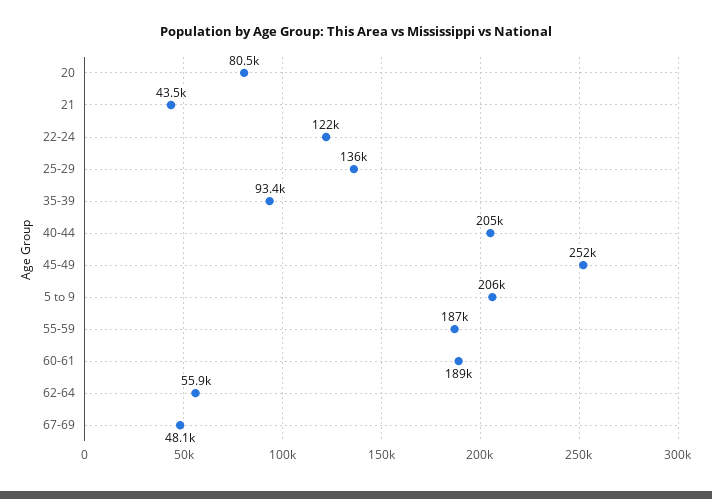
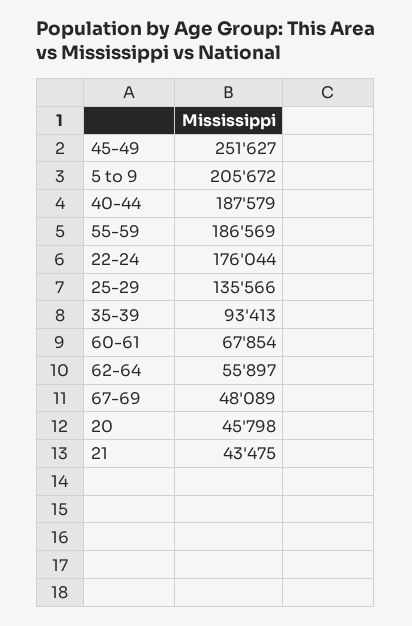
  {
-   "20": 80500,
+   "20": 45798,
    "21": 43475,
-   "22-24": 122000,
+   "22-24": 176044,
    "25-29": 135566,
    "35-39": 93413,
-   "40-44": 205000,
+   "40-44": 187579,
    "45-49": 251627,
    "5 to 9": 205672,
    "55-59": 186569,
-   "60-61": 189000,
+   "60-61": 67854,
    "62-64": 55897,
    "67-69": 48089
  }

